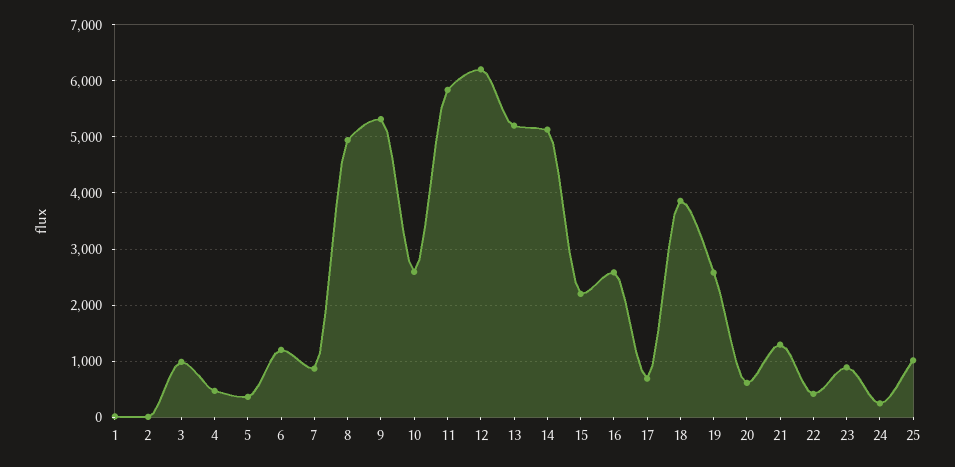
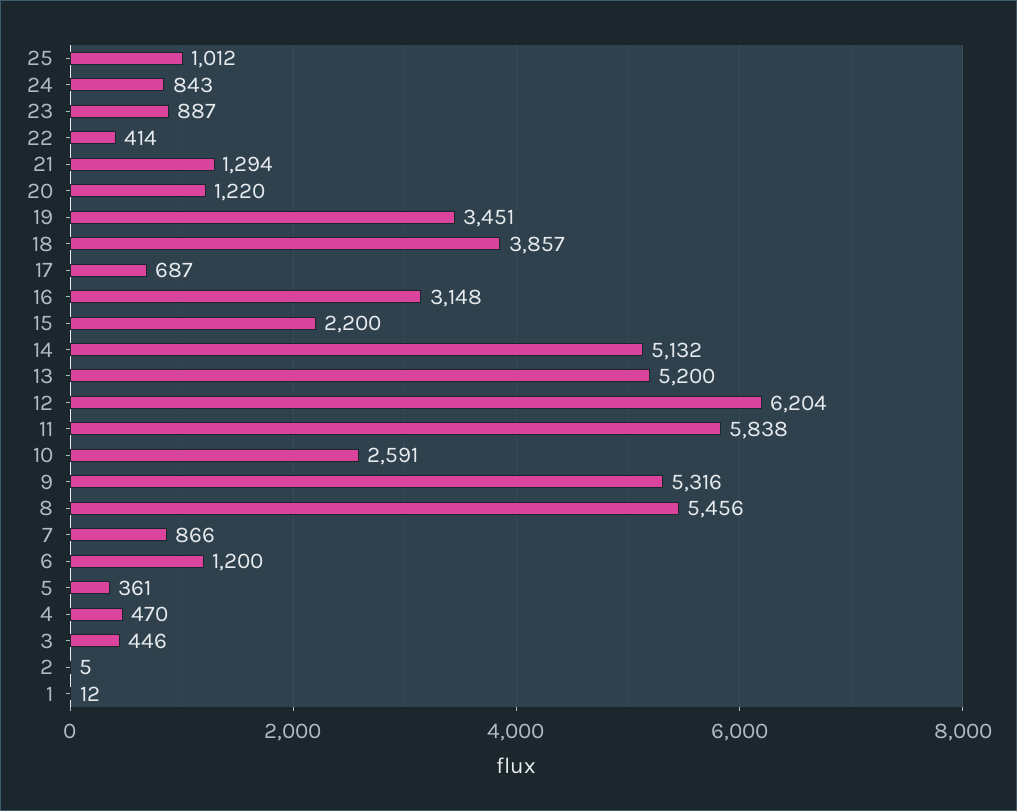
  {
    "1": 12,
    "2": 5,
-   "3": 1000,
+   "3": 446,
    "4": 470,
    "5": 361,
    "6": 1200,
    "7": 866,
-   "8": 5000,
+   "8": 5456,
    "9": 5316,
    "10": 2591,
    "11": 5838,
    "12": 6204,
    "13": 5200,
    "14": 5132,
    "15": 2200,
-   "16": 2600,
+   "16": 3148,
    "17": 687,
    "18": 3857,
-   "19": 2600,
+   "19": 3451,
-   "20": 600,
+   "20": 1220,
    "21": 1294,
    "22": 414,
    "23": 887,
-   "24": 200,
+   "24": 843,
    "25": 1012
  }

